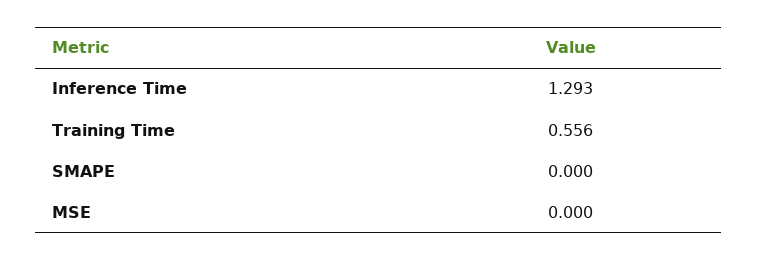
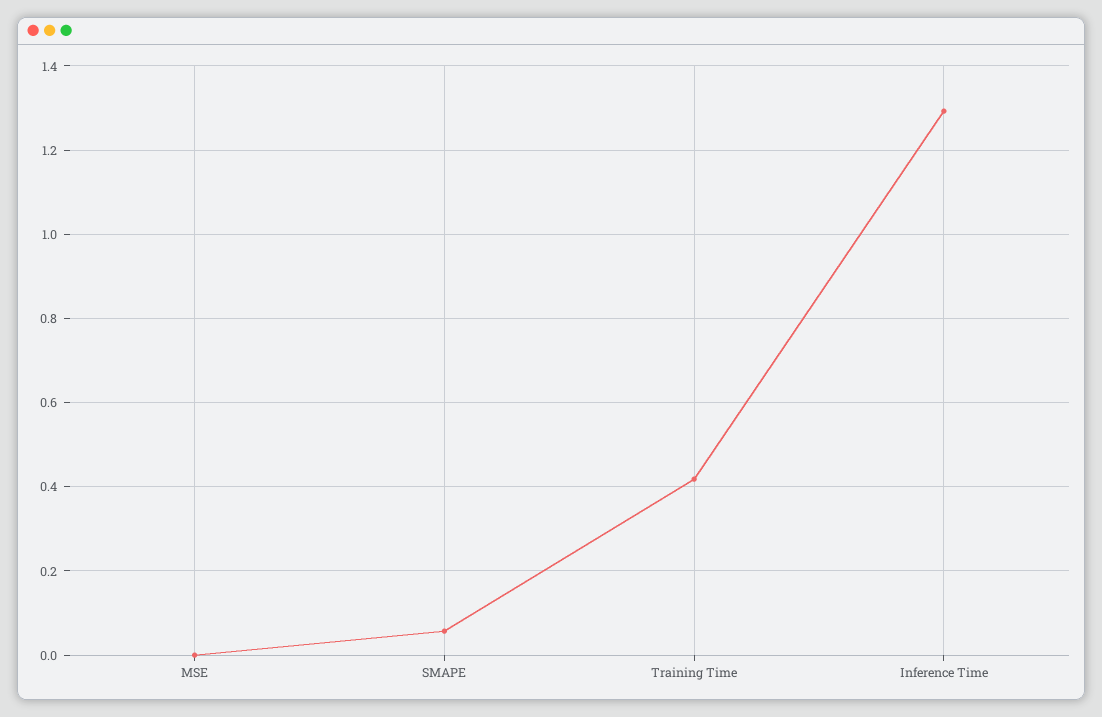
  {
    "Inference Time": 1.293,
-   "Training Time": 0.556,
+   "Training Time": 0.42,
-   "SMAPE": 0,
+   "SMAPE": 0.06,
    "MSE": 0
  }

